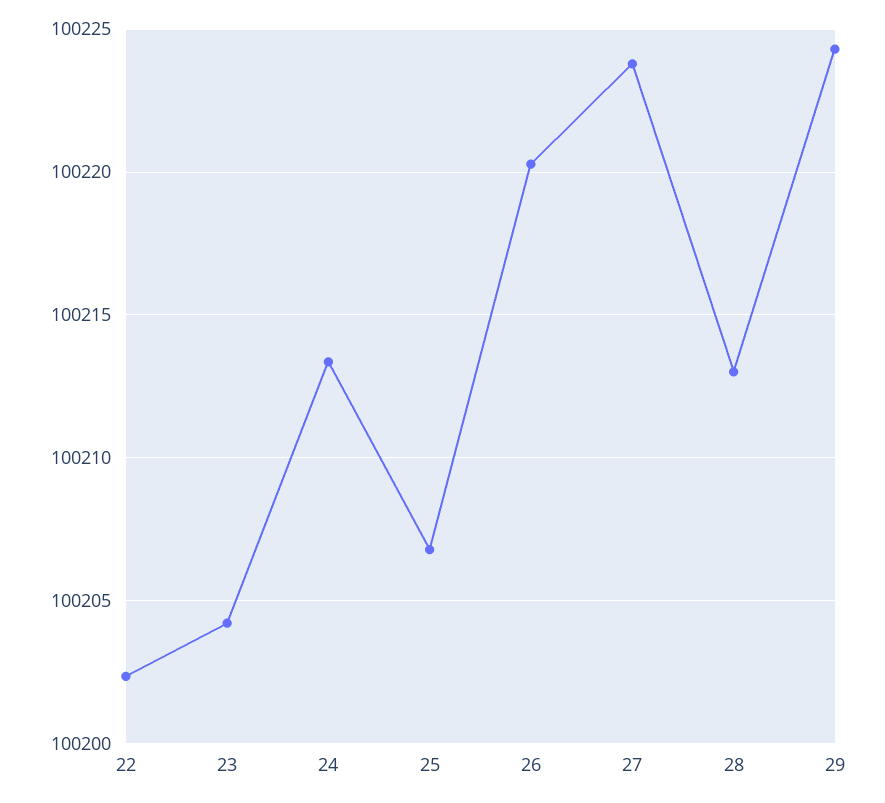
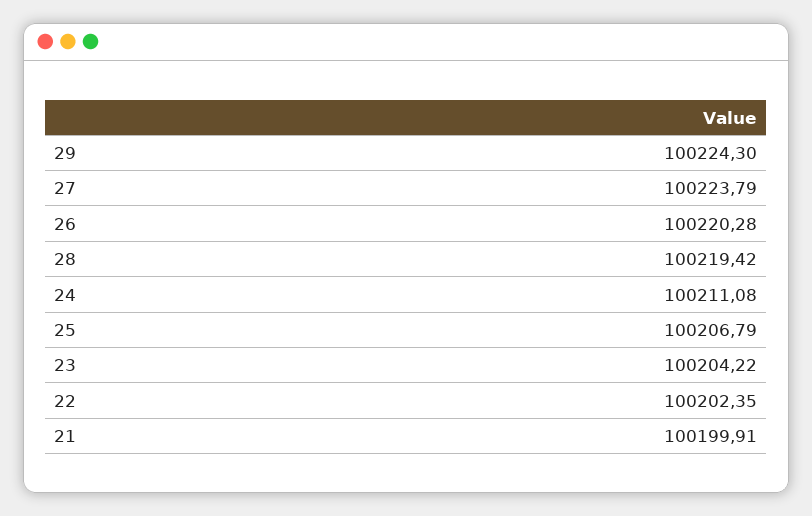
  {
    "22": 100202.35,
    "23": 100204.22,
-   "24": 100213.5,
+   "24": 100211.08,
    "25": 100206.79,
    "26": 100220.28,
    "27": 100223.79,
-   "28": 100213,
+   "28": 100219.42,
-   "29": 100224.3
+   "29": 100224.3,
+   "21": 100199.91
  }

